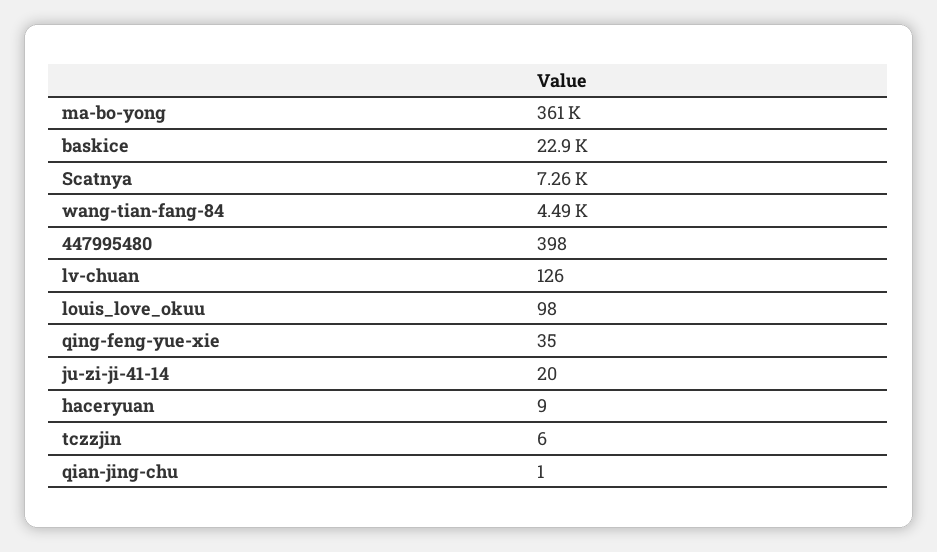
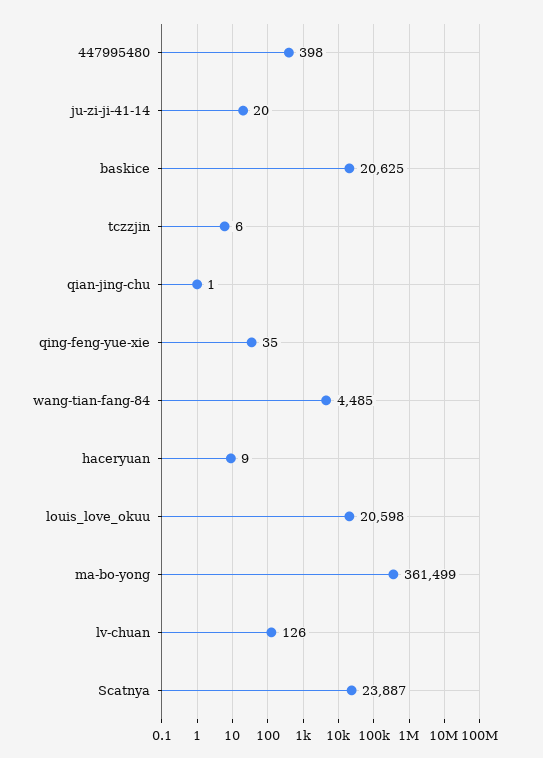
  {
    "ma-bo-yong": 361499,
-   "baskice": 22900,
+   "baskice": 20625,
-   "Scatnya": 7260,
+   "Scatnya": 23887,
    "wang-tian-fang-84": 4485,
    "447995480": 398,
    "lv-chuan": 126,
-   "louis_love_okuu": 98,
+   "louis_love_okuu": 20598,
    "qing-feng-yue-xie": 35,
    "ju-zi-ji-41-14": 20,
    "haceryuan": 9,
    "tczzjin": 6,
    "qian-jing-chu": 1
  }

